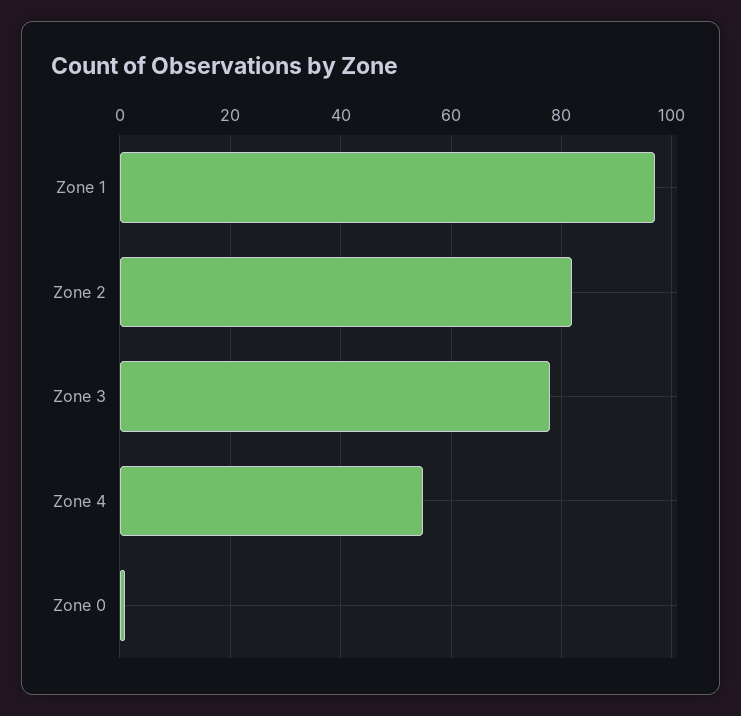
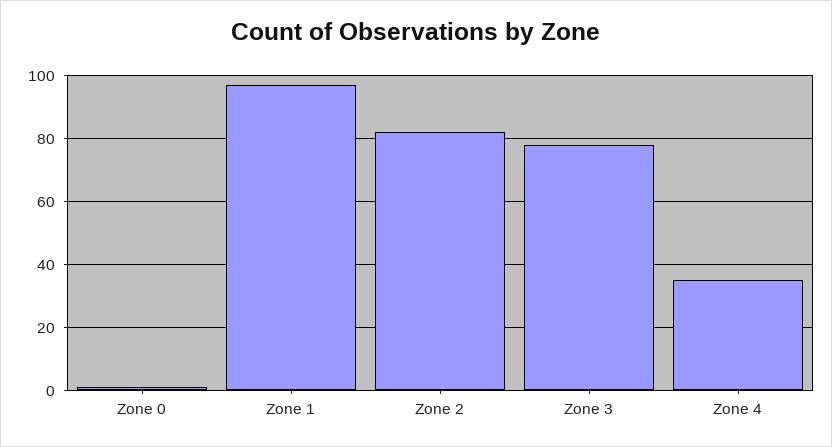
  {
    "Zone 1": 95,
    "Zone 2": 80,
    "Zone 3": 80,
-   "Zone 4": 55,
+   "Zone 4": 35,
    "Zone 0": 0
  }

